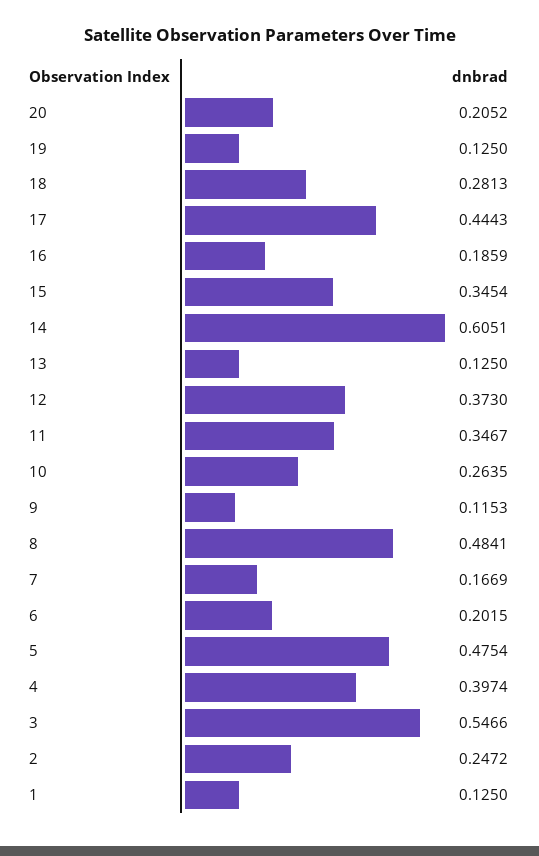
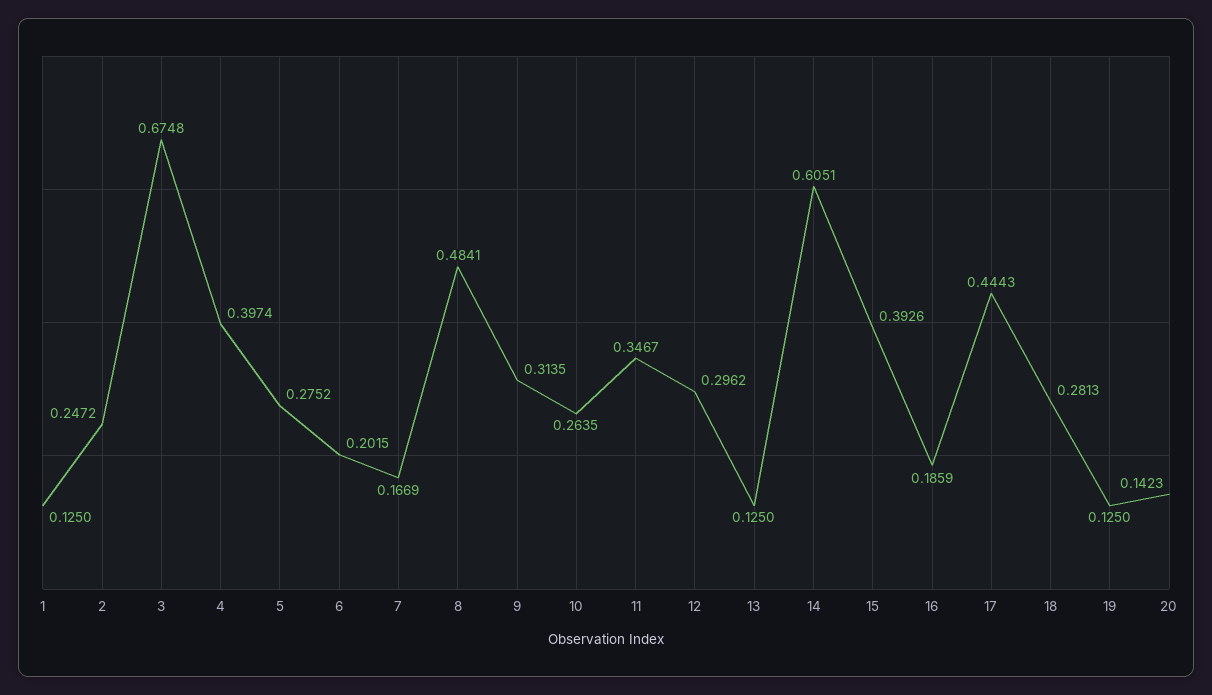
  {
-   "20": 0.2052,
+   "20": 0.1423,
    "19": 0.125,
    "18": 0.2813,
    "17": 0.4443,
    "16": 0.1859,
-   "15": 0.3454,
+   "15": 0.3926,
    "14": 0.6051,
    "13": 0.125,
-   "12": 0.373,
+   "12": 0.2962,
    "11": 0.3467,
    "10": 0.2635,
-   "9": 0.1153,
+   "9": 0.3135,
    "8": 0.4841,
    "7": 0.1669,
    "6": 0.2015,
-   "5": 0.4754,
+   "5": 0.2752,
    "4": 0.3974,
-   "3": 0.5466,
+   "3": 0.6748,
    "2": 0.2472,
    "1": 0.125
  }

